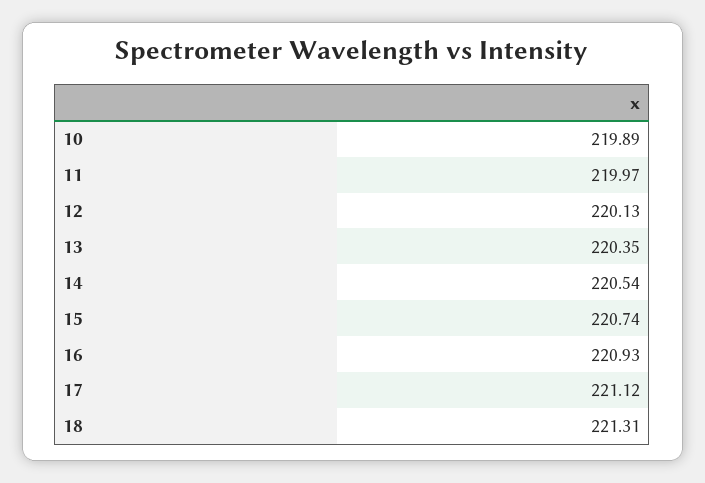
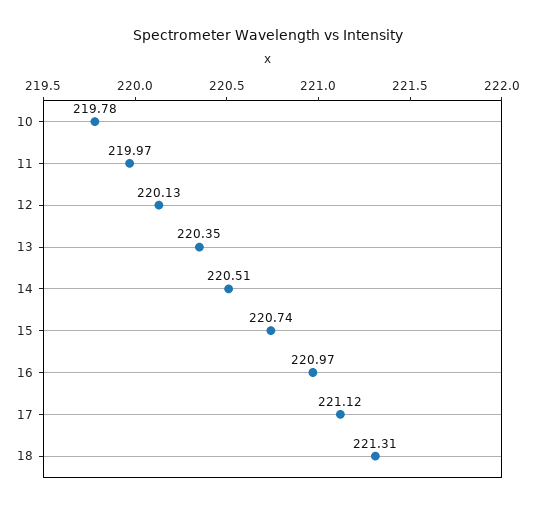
  {
-   "10": 219.89,
+   "10": 219.78,
    "11": 219.97,
    "12": 220.13,
    "13": 220.35,
-   "14": 220.54,
+   "14": 220.51,
    "15": 220.74,
-   "16": 220.93,
+   "16": 220.97,
    "17": 221.12,
    "18": 221.31
  }

